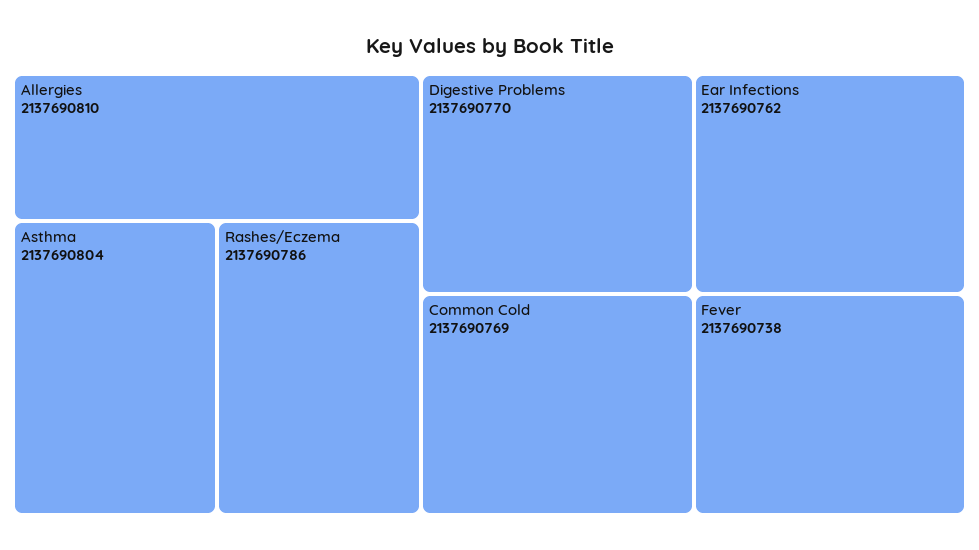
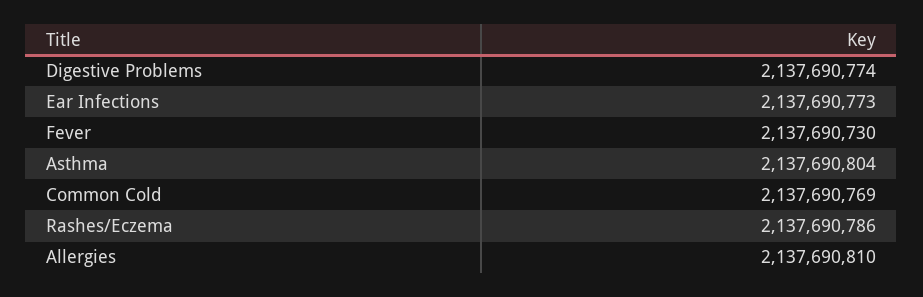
  {
    "Allergies": 2137690810,
    "Asthma": 2137690804,
    "Rashes/Eczema": 2137690786,
-   "Digestive Problems": 2137690770,
+   "Digestive Problems": 2137690774,
    "Common Cold": 2137690769,
-   "Ear Infections": 2137690762,
+   "Ear Infections": 2137690773,
-   "Fever": 2137690738
+   "Fever": 2137690730
  }

